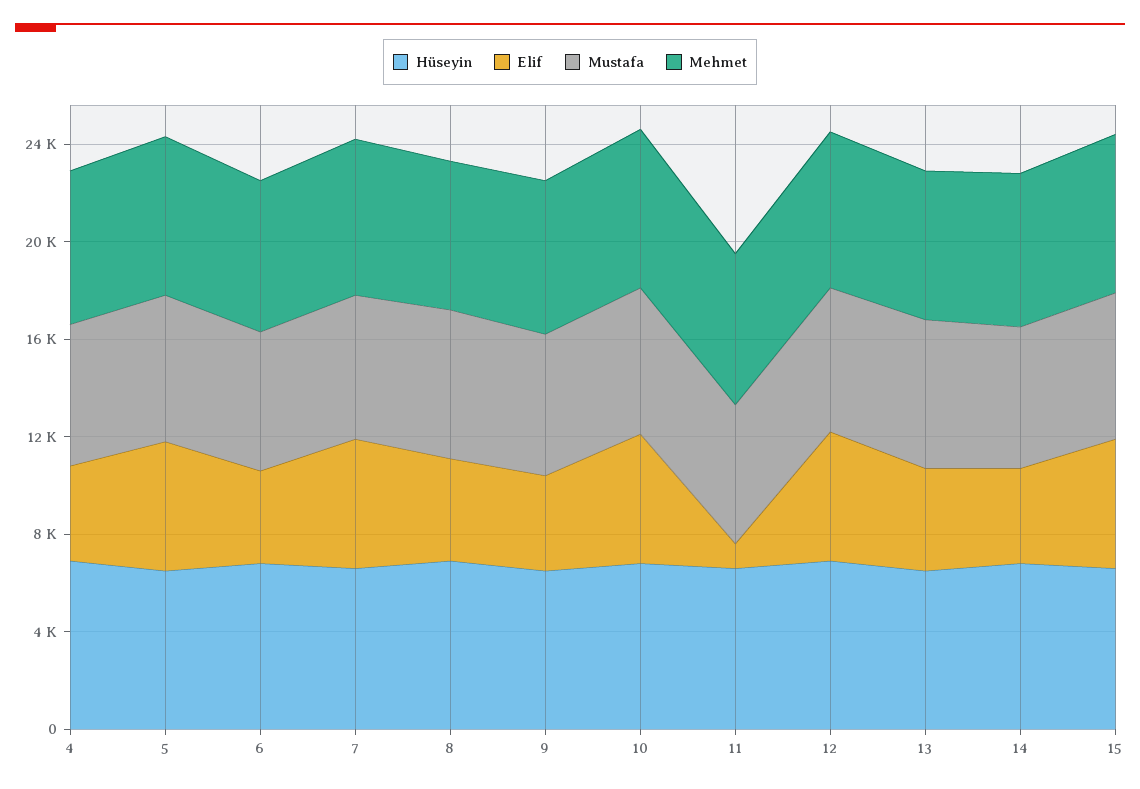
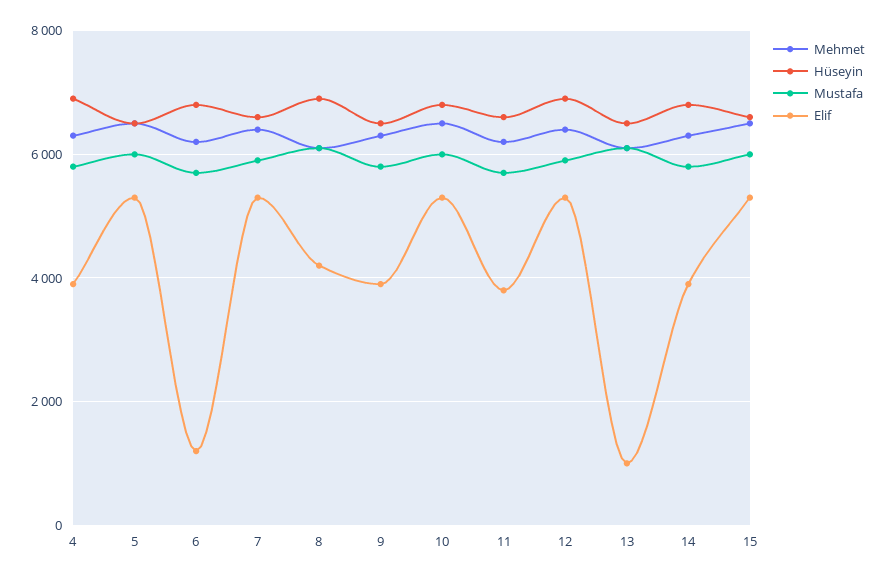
  {
    "Hüseyin": {
      "4": 7000,
      "5": 6600,
      "6": 6800,
      "7": 6600,
      "8": 7000,
      "9": 6600,
      "10": 6800,
      "11": 6600,
      "12": 7000,
      "13": 6600,
      "14": 6800,
      "15": 6600
    },
    "Elif": {
      "4": 4000,
      "5": 5400,
-     "6": 4000,
+     "6": 1200,
      "7": 5400,
      "8": 4200,
      "9": 4000,
      "10": 5400,
-     "11": 1000,
+     "11": 3800,
      "12": 5400,
-     "13": 4000,
+     "13": 1000,
      "14": 4000,
      "15": 5400
    },
    "Mustafa": {
      "4": 5800,
      "5": 6000,
      "6": 5800,
      "7": 6000,
      "8": 6200,
      "9": 5800,
      "10": 6000,
      "11": 5800,
      "12": 6000,
      "13": 6200,
      "14": 5800,
      "15": 6000
    },
    "Mehmet": {
      "4": 6400,
      "5": 6600,
      "6": 6200,
      "7": 6400,
      "8": 6200,
      "9": 6400,
      "10": 6600,
      "11": 6200,
      "12": 6400,
      "13": 6200,
      "14": 6400,
      "15": 6600
    }
  }

